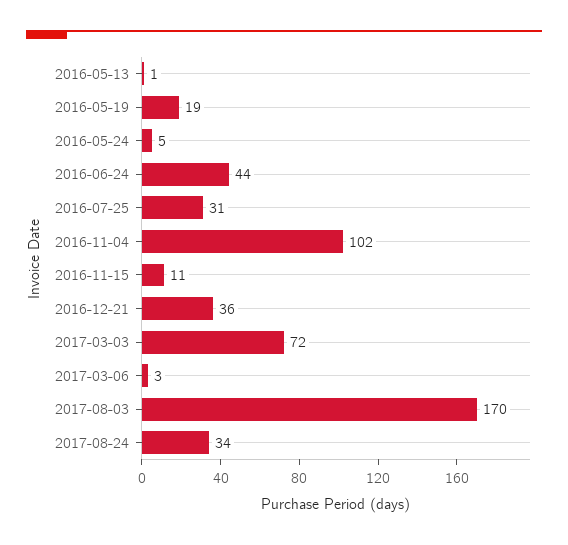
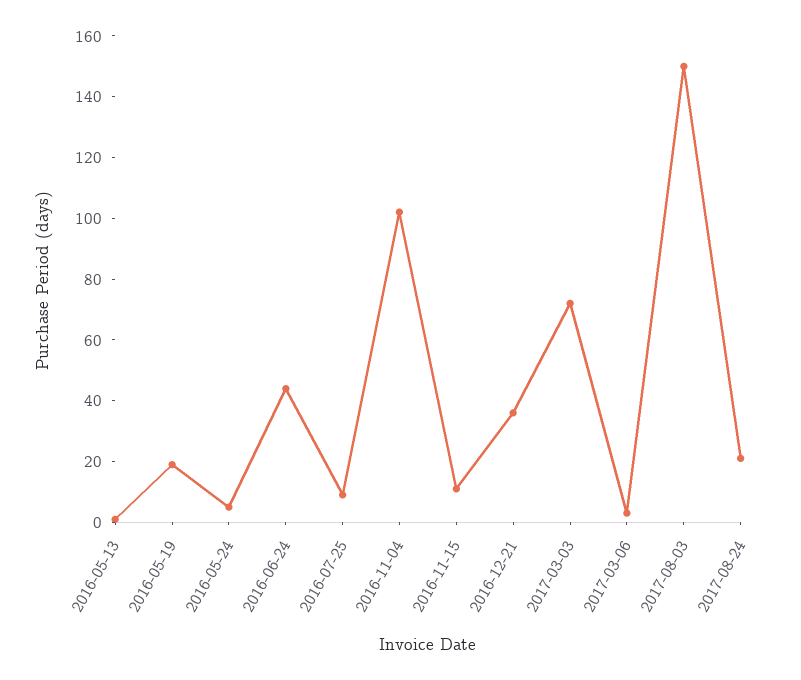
  {
    "2016-05-13": 1,
    "2016-05-19": 19,
    "2016-05-24": 5,
    "2016-06-24": 44,
-   "2016-07-25": 31,
+   "2016-07-25": 10,
    "2016-11-04": 102,
    "2016-11-15": 11,
    "2016-12-21": 36,
    "2017-03-03": 72,
    "2017-03-06": 3,
-   "2017-08-03": 170,
+   "2017-08-03": 150,
-   "2017-08-24": 34
+   "2017-08-24": 20
  }

